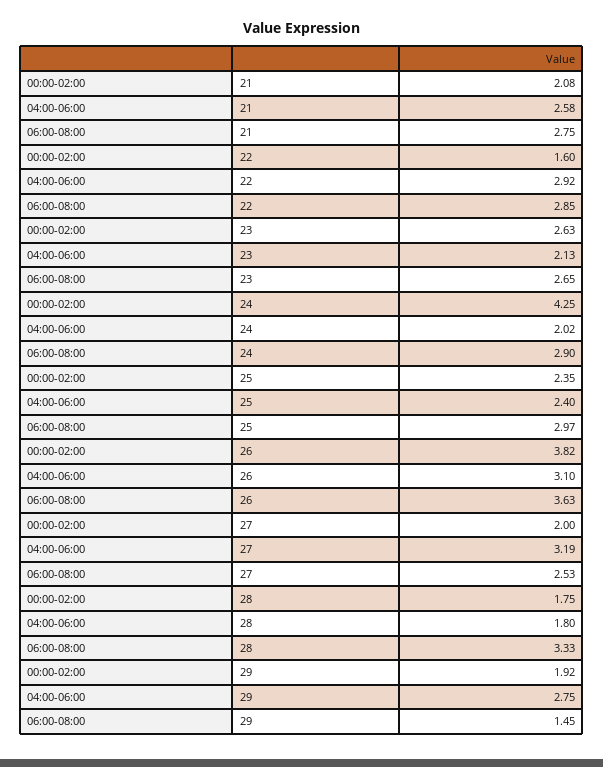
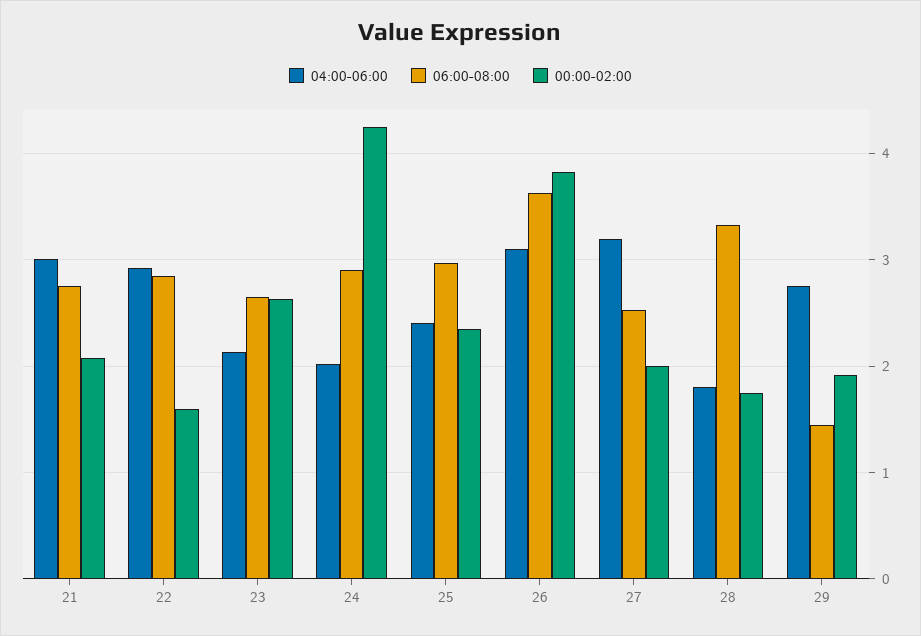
  {
    "00:00-02:00": {
      "21": 2.08,
      "22": 1.6,
      "23": 2.63,
      "24": 4.25,
      "25": 2.35,
      "26": 3.82,
      "27": 2,
      "28": 1.75,
      "29": 1.92
    },
    "04:00-06:00": {
-     "21": 2.58,
+     "21": 3,
      "22": 2.92,
      "23": 2.13,
      "24": 2.02,
      "25": 2.4,
      "26": 3.1,
      "27": 3.19,
      "28": 1.8,
      "29": 2.75
    },
    "06:00-08:00": {
      "21": 2.75,
      "22": 2.85,
      "23": 2.65,
      "24": 2.9,
      "25": 2.97,
      "26": 3.63,
      "27": 2.53,
      "28": 3.33,
      "29": 1.45
    }
  }

